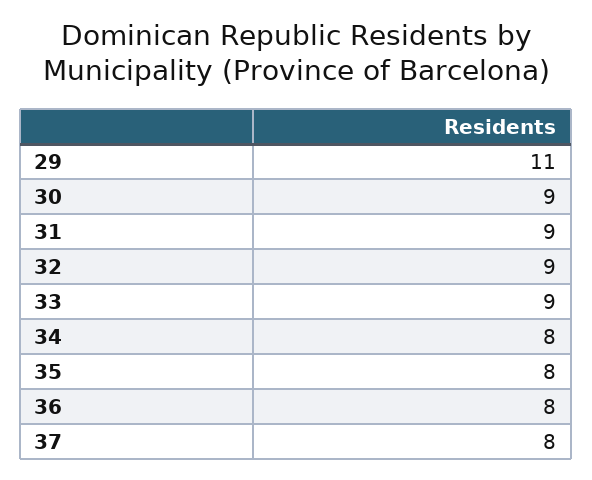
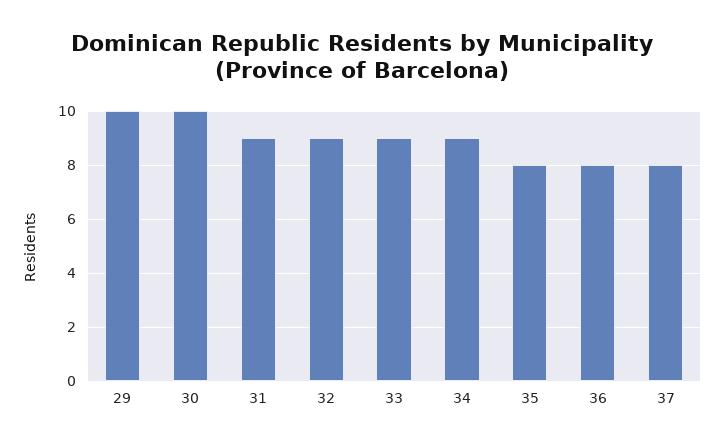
  {
-   "29": 11,
+   "29": 10,
-   "30": 9,
+   "30": 10,
    "31": 9,
    "32": 9,
    "33": 9,
-   "34": 8,
+   "34": 9,
    "35": 8,
    "36": 8,
    "37": 8
  }

